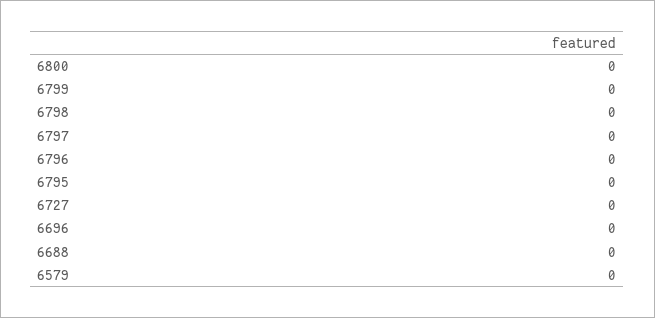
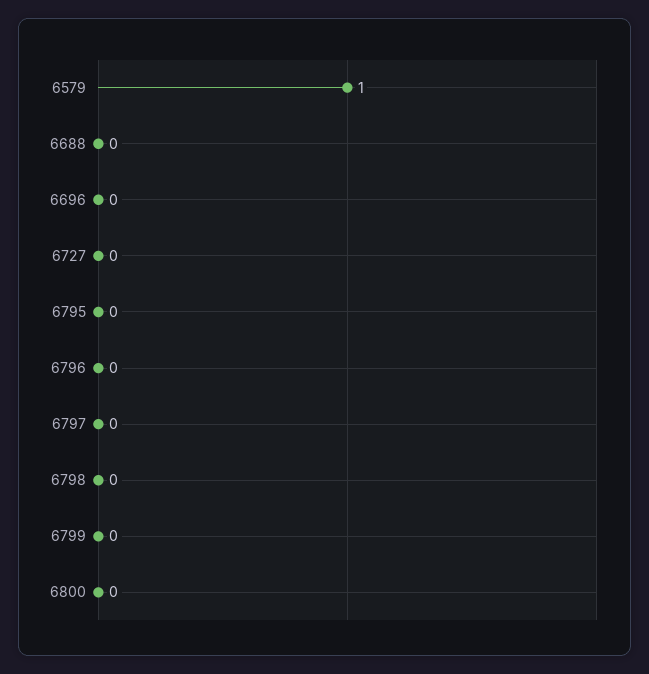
  {
    "6800": 0,
    "6799": 0,
    "6798": 0,
    "6797": 0,
    "6796": 0,
    "6795": 0,
    "6727": 0,
    "6696": 0,
    "6688": 0,
-   "6579": 0
+   "6579": 1
  }

